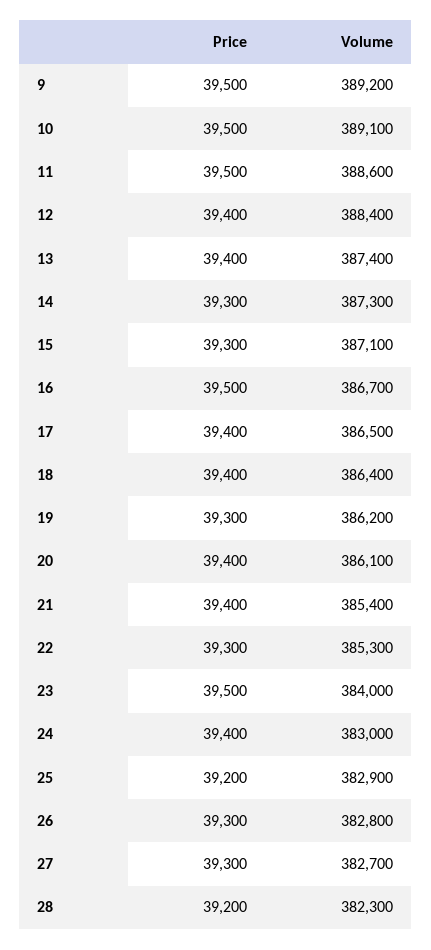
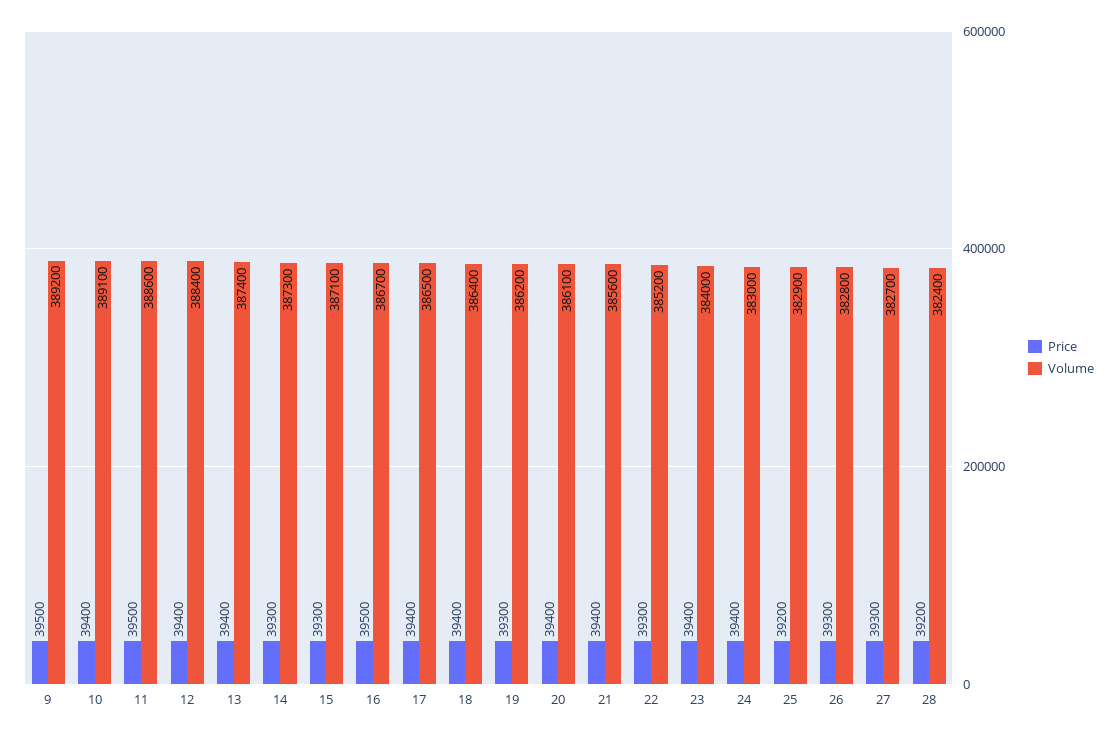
  {
    "Price": {
      "9": 39500,
-     "10": 39500,
+     "10": 39400,
      "11": 39500,
      "12": 39400,
      "13": 39400,
      "14": 39300,
      "15": 39300,
      "16": 39500,
      "17": 39400,
      "18": 39400,
      "19": 39300,
      "20": 39400,
      "21": 39400,
      "22": 39300,
-     "23": 39500,
+     "23": 39400,
      "24": 39400,
      "25": 39200,
      "26": 39300,
      "27": 39300,
      "28": 39200
    },
    "Volume": {
      "9": 389200,
      "10": 389100,
      "11": 388600,
      "12": 388400,
      "13": 387400,
      "14": 387300,
      "15": 387100,
      "16": 386700,
      "17": 386500,
      "18": 386400,
      "19": 386200,
      "20": 386100,
-     "21": 385400,
+     "21": 385600,
-     "22": 385300,
+     "22": 385200,
      "23": 384000,
      "24": 383000,
      "25": 382900,
      "26": 382800,
      "27": 382700,
-     "28": 382300
+     "28": 382400
    }
  }

